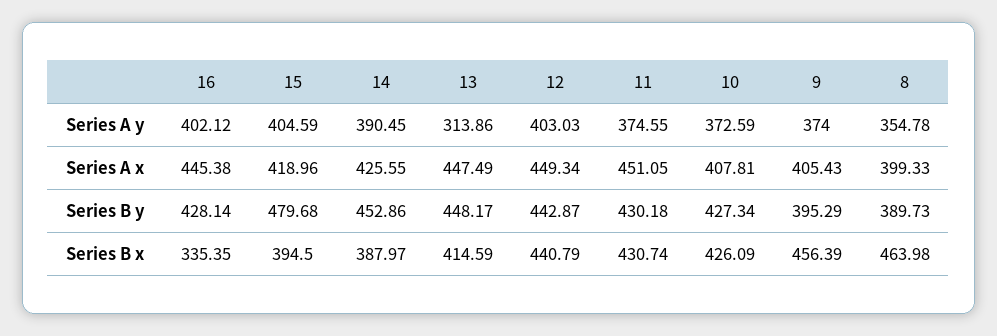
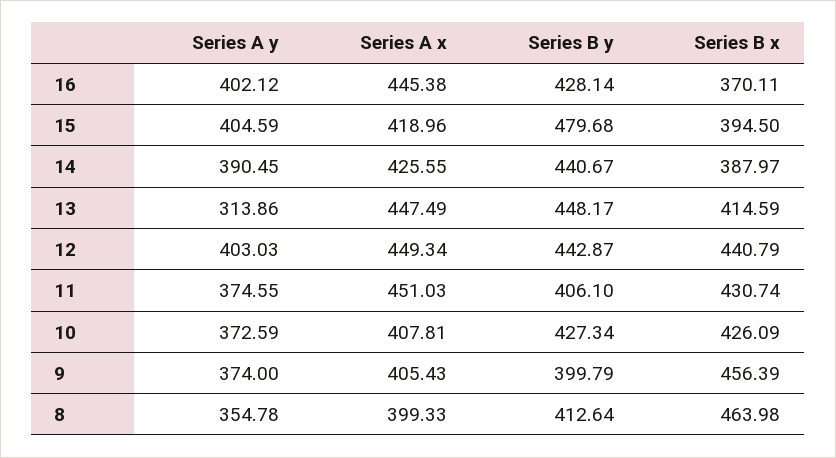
  {
    "16": {
      "Series A y": 402.12,
      "Series A x": 445.38,
      "Series B y": 428.14,
-     "Series B x": 335.35
+     "Series B x": 370.11
    },
    "15": {
      "Series A y": 404.59,
      "Series A x": 418.96,
      "Series B y": 479.68,
      "Series B x": 394.5
    },
    "14": {
      "Series A y": 390.45,
      "Series A x": 425.55,
-     "Series B y": 452.86,
+     "Series B y": 440.67,
      "Series B x": 387.97
    },
    "13": {
      "Series A y": 313.86,
      "Series A x": 447.49,
      "Series B y": 448.17,
      "Series B x": 414.59
    },
    "12": {
      "Series A y": 403.03,
      "Series A x": 449.34,
      "Series B y": 442.87,
      "Series B x": 440.79
    },
    "11": {
      "Series A y": 374.55,
-     "Series A x": 451.05,
+     "Series A x": 451.03,
-     "Series B y": 430.18,
+     "Series B y": 406.1,
      "Series B x": 430.74
    },
    "10": {
      "Series A y": 372.59,
      "Series A x": 407.81,
      "Series B y": 427.34,
      "Series B x": 426.09
    },
    "9": {
      "Series A y": 374,
      "Series A x": 405.43,
-     "Series B y": 395.29,
+     "Series B y": 399.79,
      "Series B x": 456.39
    },
    "8": {
      "Series A y": 354.78,
      "Series A x": 399.33,
-     "Series B y": 389.73,
+     "Series B y": 412.64,
      "Series B x": 463.98
    }
  }

